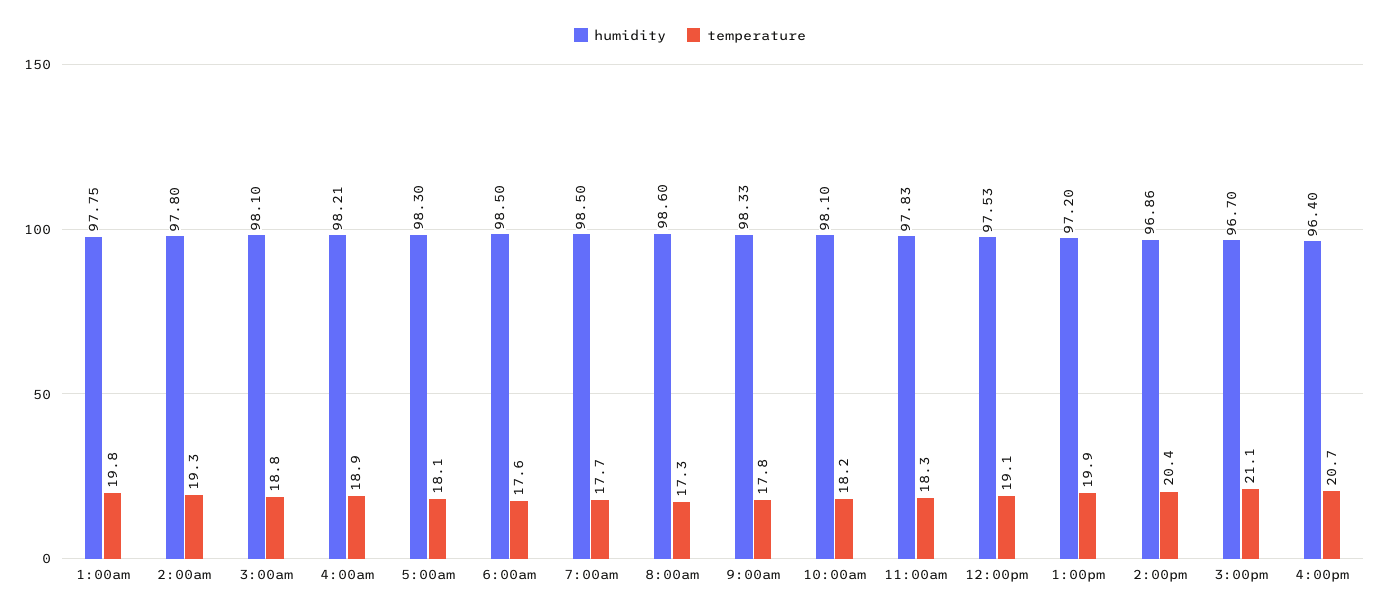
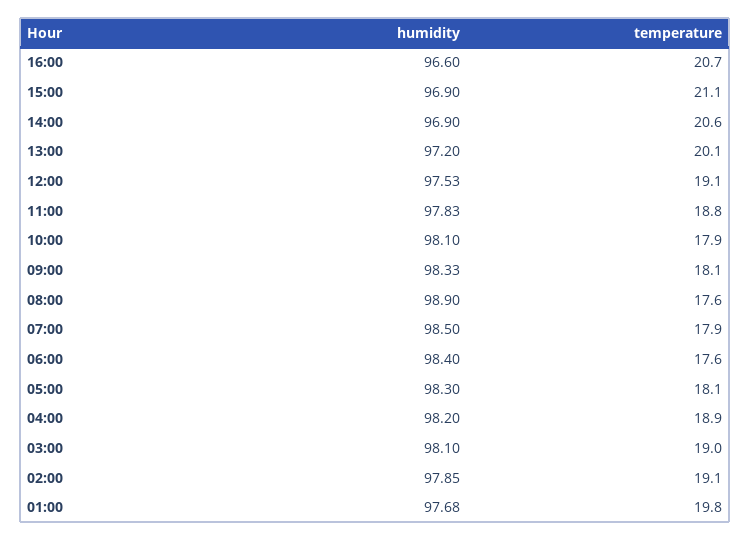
  {
    "humidity": {
-     "1:00am": 97.75,
+     "1:00am": 97.68,
-     "2:00am": 97.8,
+     "2:00am": 97.85,
      "3:00am": 98.1,
-     "4:00am": 98.21,
+     "4:00am": 98.2,
      "5:00am": 98.3,
-     "6:00am": 98.5,
+     "6:00am": 98.4,
      "7:00am": 98.5,
-     "8:00am": 98.6,
+     "8:00am": 98.9,
      "9:00am": 98.33,
      "10:00am": 98.1,
      "11:00am": 97.83,
      "12:00pm": 97.53,
      "1:00pm": 97.2,
-     "2:00pm": 96.86,
+     "2:00pm": 96.9,
-     "3:00pm": 96.7,
+     "3:00pm": 96.9,
-     "4:00pm": 96.4
+     "4:00pm": 96.6
    },
    "temperature": {
      "1:00am": 19.8,
-     "2:00am": 19.3,
+     "2:00am": 19.1,
-     "3:00am": 18.8,
+     "3:00am": 19,
      "4:00am": 18.9,
      "5:00am": 18.1,
      "6:00am": 17.6,
-     "7:00am": 17.7,
+     "7:00am": 17.9,
-     "8:00am": 17.3,
+     "8:00am": 17.6,
-     "9:00am": 17.8,
+     "9:00am": 18.1,
-     "10:00am": 18.2,
+     "10:00am": 17.9,
-     "11:00am": 18.3,
+     "11:00am": 18.8,
      "12:00pm": 19.1,
-     "1:00pm": 19.9,
+     "1:00pm": 20.1,
-     "2:00pm": 20.4,
+     "2:00pm": 20.6,
      "3:00pm": 21.1,
      "4:00pm": 20.7
    }
  }

